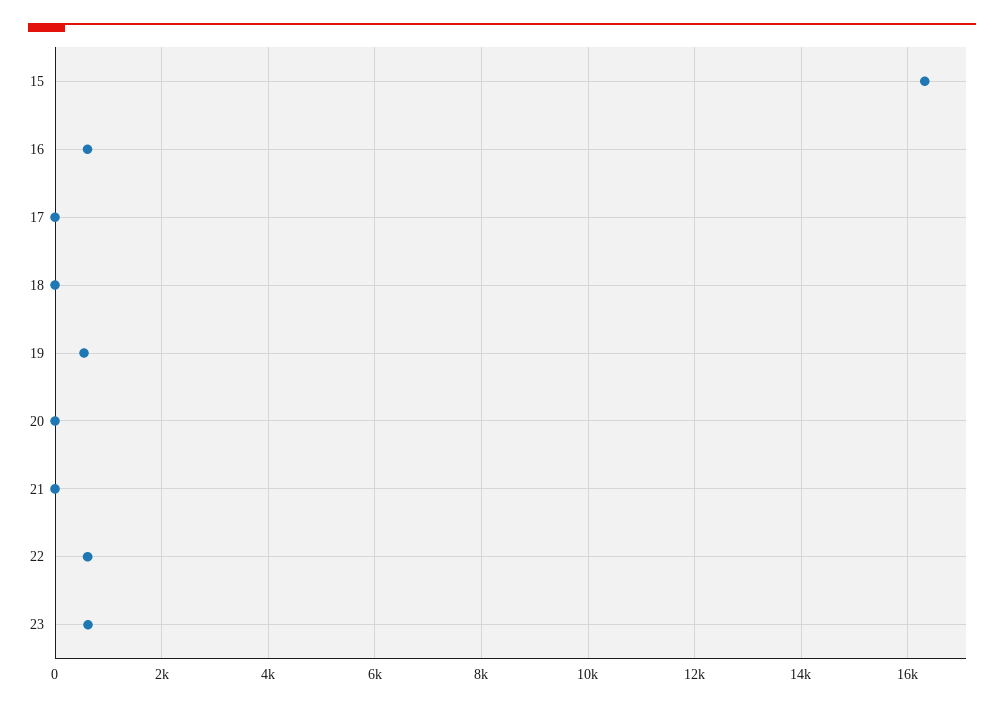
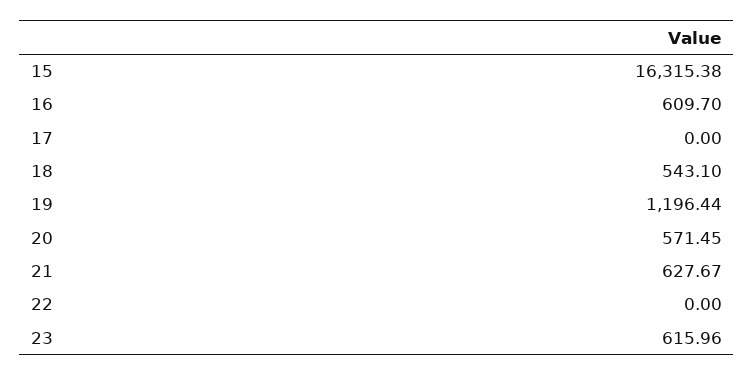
  {
    "15": 16315.38,
    "16": 609.7,
    "17": 0,
-   "18": 0,
+   "18": 543.1,
-   "19": 600,
+   "19": 1196.44,
-   "20": 0,
+   "20": 571.45,
-   "21": 0,
+   "21": 627.67,
-   "22": 600,
+   "22": 0,
    "23": 615.96
  }

